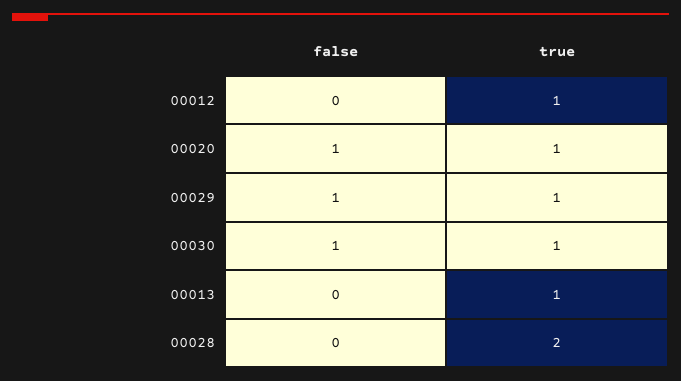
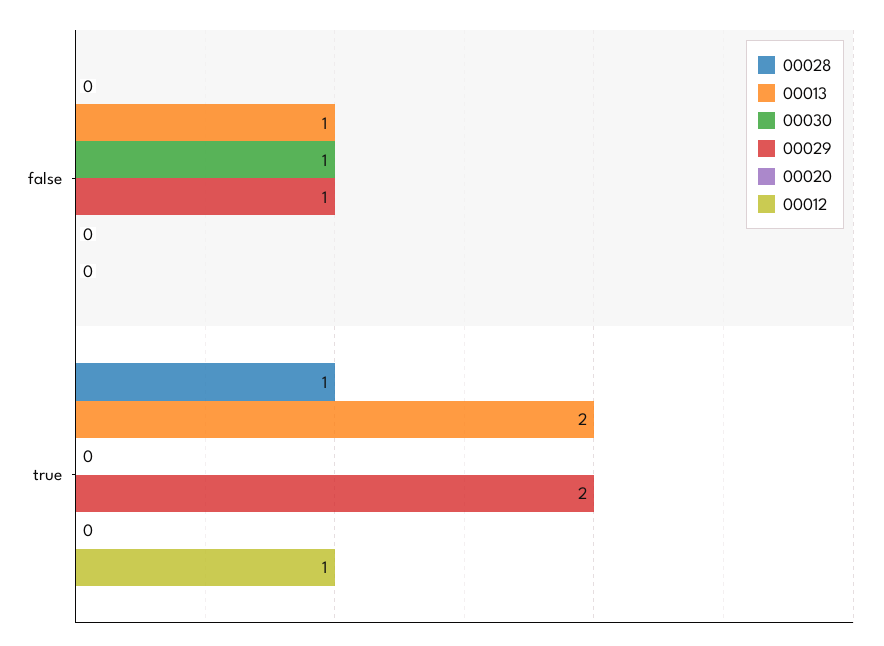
  {
    "00012": {
      "false": 0,
      "true": 1
    },
    "00020": {
-     "false": 1,
+     "false": 0,
-     "true": 1
+     "true": 0
    },
    "00029": {
      "false": 1,
-     "true": 1
+     "true": 2
    },
    "00030": {
      "false": 1,
-     "true": 1
+     "true": 0
    },
    "00013": {
-     "false": 0,
+     "false": 1,
-     "true": 1
+     "true": 2
    },
    "00028": {
      "false": 0,
-     "true": 2
+     "true": 1
    }
  }

